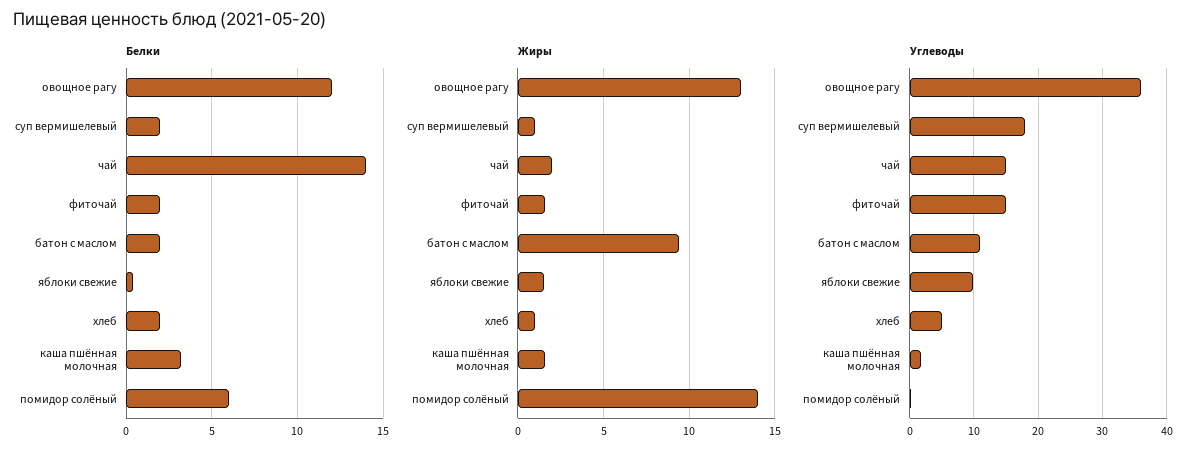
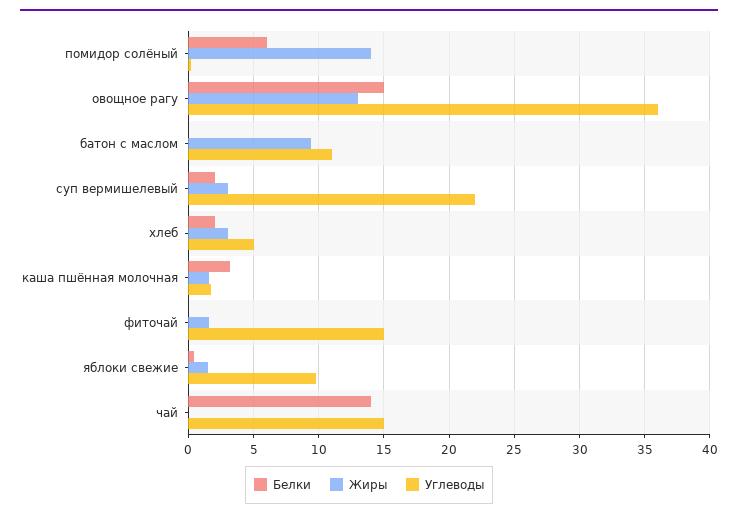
  {
    "Белки": {
-     "овощное рагу": 12,
+     "овощное рагу": 15,
      "суп вермишелевый": 2,
      "чай": 14,
-     "фиточай": 2,
+     "фиточай": 0,
-     "батон с маслом": 2,
+     "батон с маслом": 0,
      "яблоки свежие": 0.5,
      "хлеб": 2,
      "каша пшённая молочная": 3,
      "помидор солёный": 6
    },
    "Жиры": {
      "овощное рагу": 13,
-     "суп вермишелевый": 1,
+     "суп вермишелевый": 3,
-     "чай": 2,
+     "чай": 0,
      "фиточай": 1.5,
      "батон с маслом": 9.5,
      "яблоки свежие": 1.5,
-     "хлеб": 1,
+     "хлеб": 3,
      "каша пшённая молочная": 1.5,
      "помидор солёный": 14
    },
    "Углеводы": {
      "овощное рагу": 36,
-     "суп вермишелевый": 18,
+     "суп вермишелевый": 22,
      "чай": 15,
      "фиточай": 15,
      "батон с маслом": 11,
      "яблоки свежие": 10,
      "хлеб": 5,
      "каша пшённая молочная": 1.5,
      "помидор солёный": 0
    }
  }

